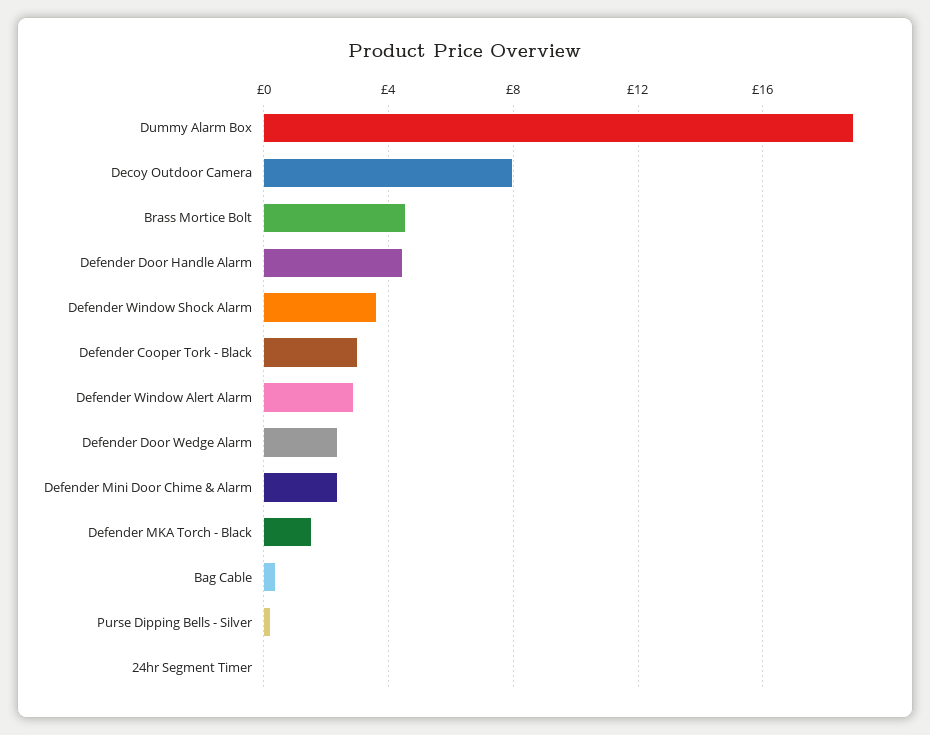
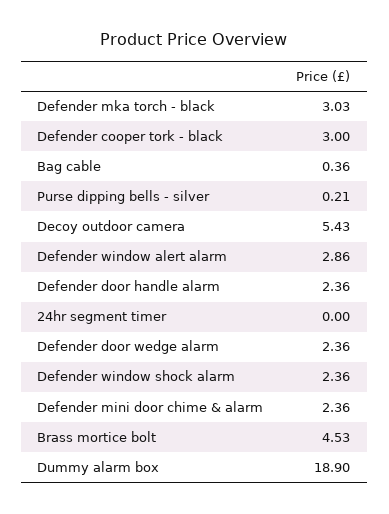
  {
    "Dummy Alarm Box": 18.9,
-   "Decoy Outdoor Camera": 8,
+   "Decoy Outdoor Camera": 5.43,
    "Brass Mortice Bolt": 4.53,
-   "Defender Door Handle Alarm": 4.5,
+   "Defender Door Handle Alarm": 2.36,
-   "Defender Window Shock Alarm": 3.5,
+   "Defender Window Shock Alarm": 2.36,
    "Defender Cooper Tork - Black": 3,
    "Defender Window Alert Alarm": 2.86,
    "Defender Door Wedge Alarm": 2.36,
    "Defender Mini Door Chime & Alarm": 2.36,
-   "Defender MKA Torch - Black": 1.5,
+   "Defender MKA Torch - Black": 3.03,
    "Bag Cable": 0.36,
    "Purse Dipping Bells - Silver": 0.21,
    "24hr Segment Timer": 0
  }

